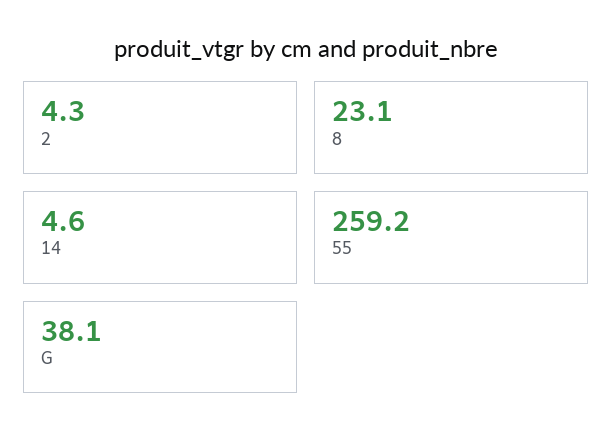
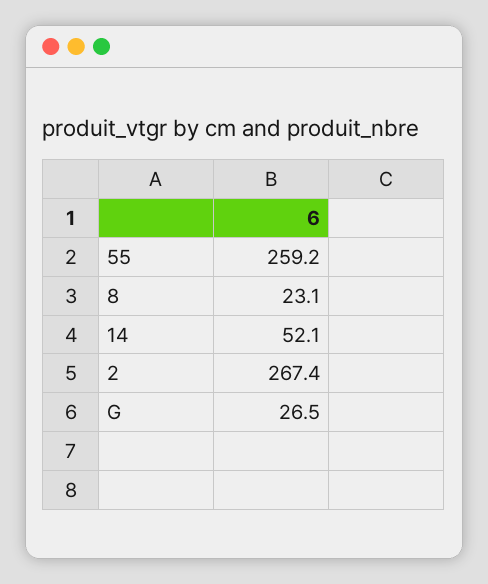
  {
-   "2": 4.3,
+   "2": 267.4,
    "8": 23.1,
-   "14": 4.6,
+   "14": 52.1,
    "55": 259.2,
-   "G": 38.1
+   "G": 26.5
  }

